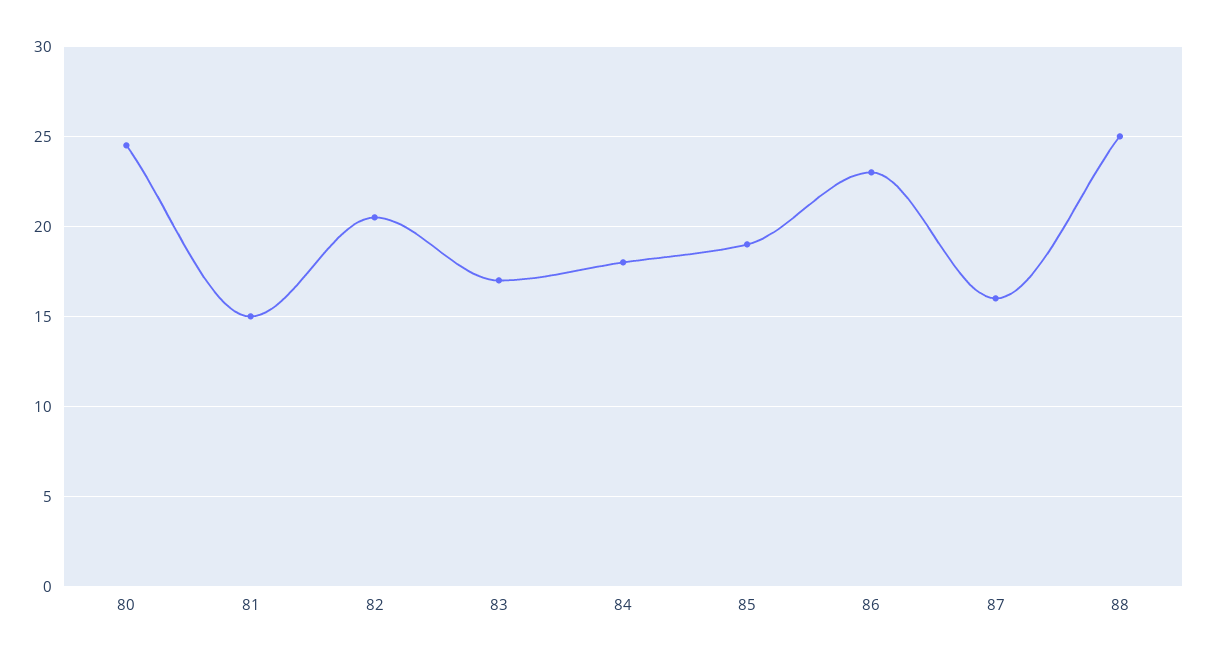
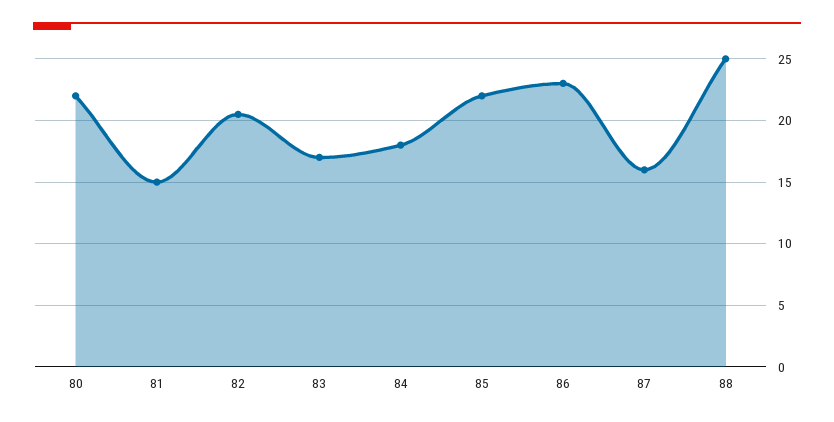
  {
-   "80": 24.5,
+   "80": 22,
    "81": 15,
    "82": 20.5,
    "83": 17,
    "84": 18,
-   "85": 19,
+   "85": 22,
    "86": 23,
    "87": 16,
    "88": 25
  }

